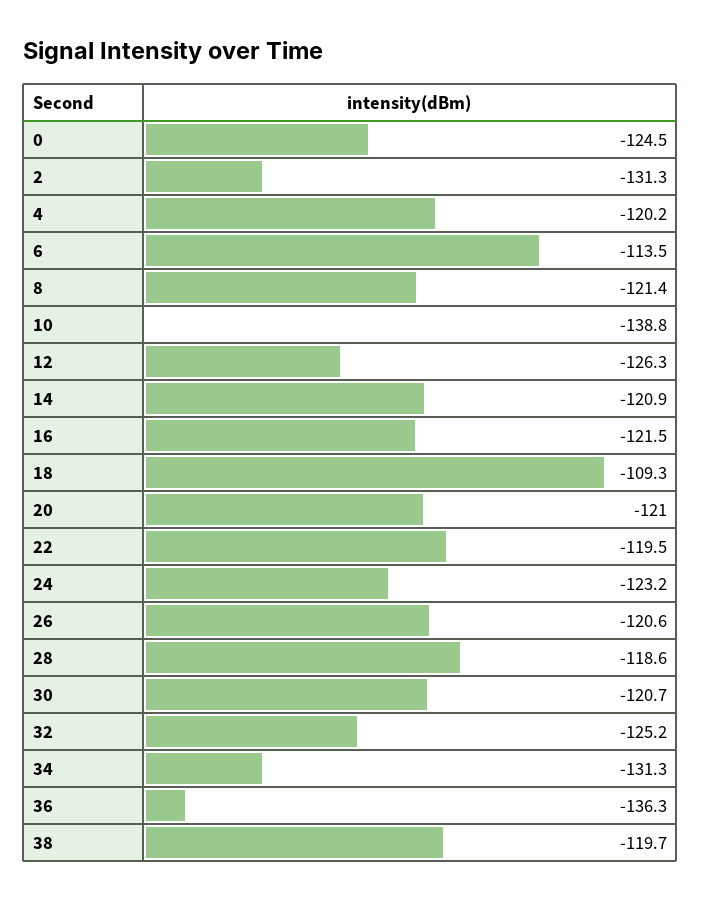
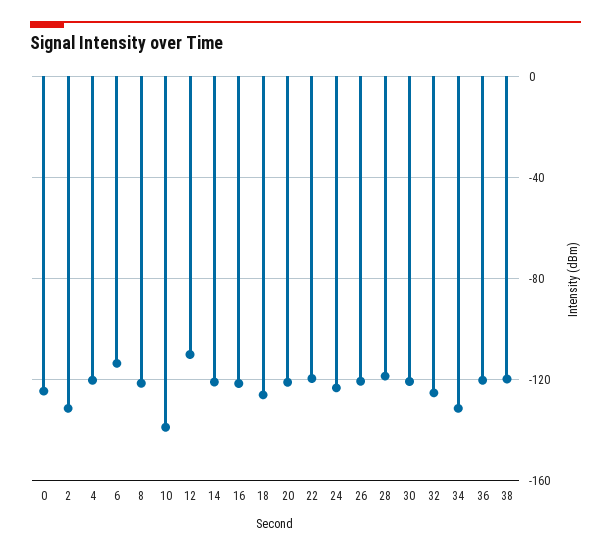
  {
    "0": -124.5,
    "2": -131.3,
    "4": -120.2,
    "6": -113.5,
    "8": -121.4,
    "10": -138.8,
-   "12": -126.3,
+   "12": -110,
    "14": -120.9,
    "16": -121.5,
-   "18": -109.3,
+   "18": -125,
    "20": -121,
    "22": -119.5,
    "24": -123.2,
    "26": -120.6,
    "28": -118.6,
    "30": -120.7,
    "32": -125.2,
    "34": -131.3,
-   "36": -136.3,
+   "36": -120,
    "38": -119.7
  }

